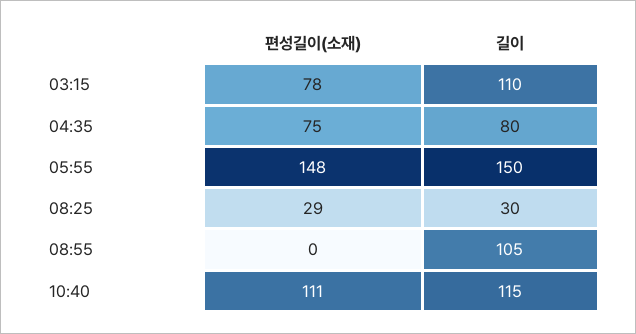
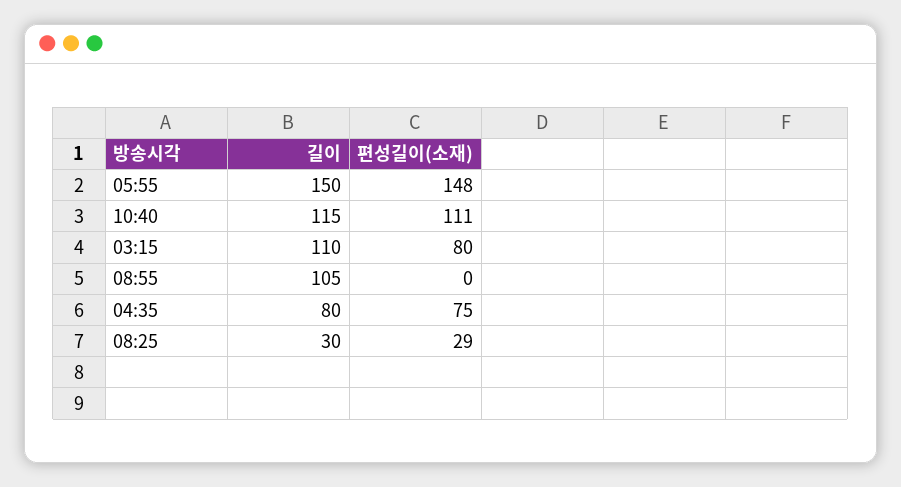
  {
    "편성길이(소재)": {
-     "03:15": 78,
+     "03:15": 80,
      "04:35": 75,
      "05:55": 148,
      "08:25": 29,
      "08:55": 0,
      "10:40": 111
    },
    "길이": {
      "03:15": 110,
      "04:35": 80,
      "05:55": 150,
      "08:25": 30,
      "08:55": 105,
      "10:40": 115
    }
  }

